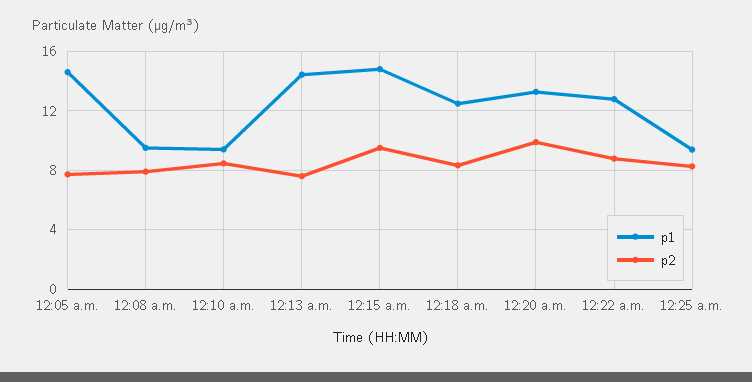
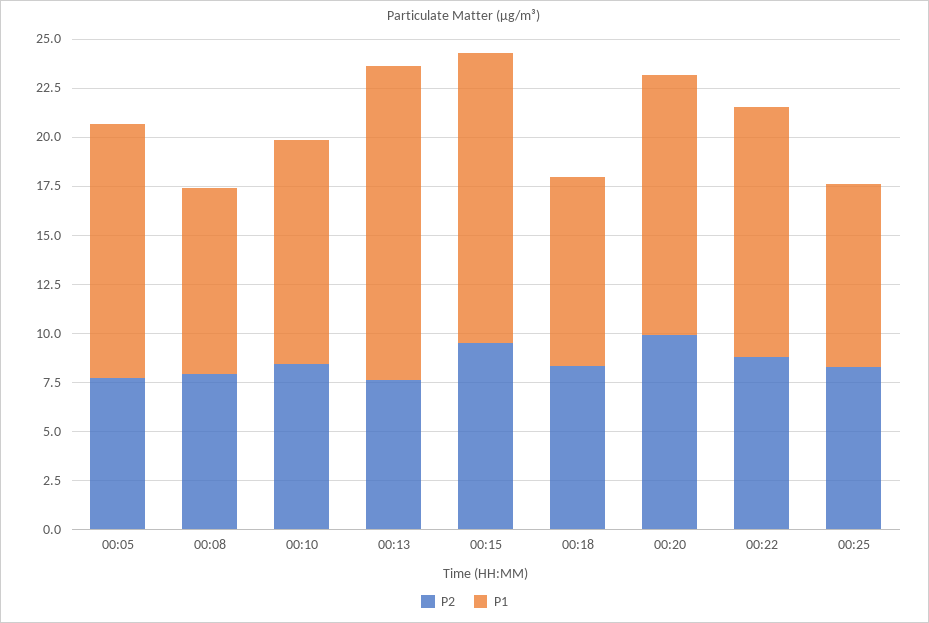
  {
    "p1": {
-     "12:05 a.m.": 14.5,
+     "12:05 a.m.": 13,
      "12:08 a.m.": 9.5,
-     "12:10 a.m.": 9.5,
+     "12:10 a.m.": 11.5,
-     "12:13 a.m.": 14.5,
+     "12:13 a.m.": 16,
      "12:15 a.m.": 15,
-     "12:18 a.m.": 12.5,
+     "12:18 a.m.": 9.5,
      "12:20 a.m.": 13.5,
      "12:22 a.m.": 13,
      "12:25 a.m.": 9.5
    },
    "p2": {
      "12:05 a.m.": 7.5,
      "12:08 a.m.": 8,
      "12:10 a.m.": 8.5,
      "12:13 a.m.": 7.5,
      "12:15 a.m.": 9.5,
      "12:18 a.m.": 8.5,
      "12:20 a.m.": 10,
      "12:22 a.m.": 9,
      "12:25 a.m.": 8.5
    }
  }

